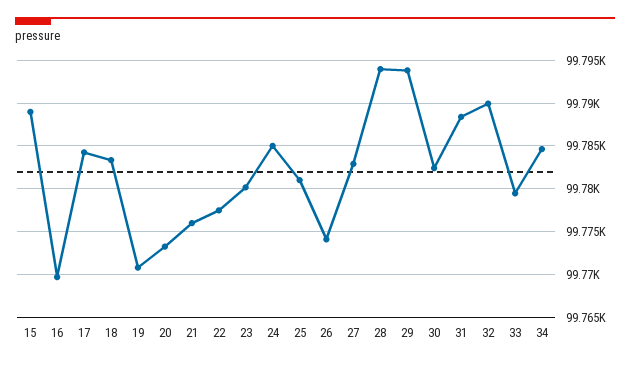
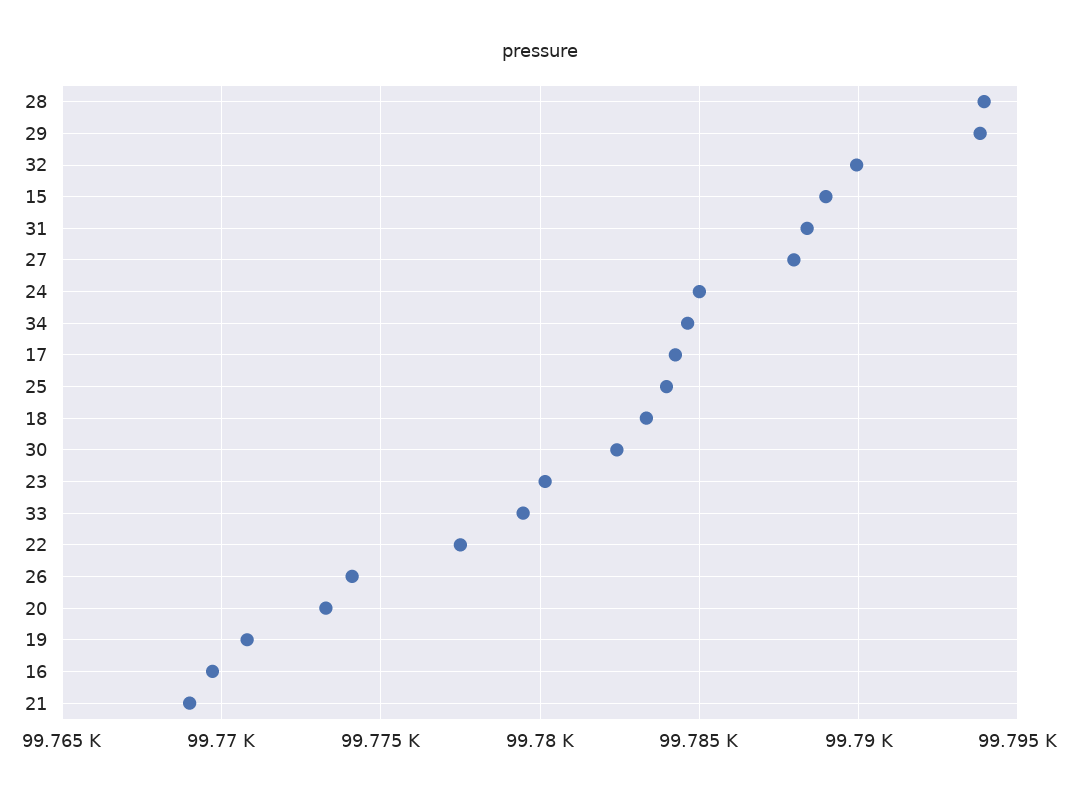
  {
    "15": 99789,
    "16": 99769.5,
    "17": 99784.5,
    "18": 99783.5,
    "19": 99771,
    "20": 99773.5,
-   "21": 99776,
+   "21": 99769,
    "22": 99777.5,
    "23": 99780,
    "24": 99785,
-   "25": 99781,
+   "25": 99784,
    "26": 99774,
-   "27": 99783,
+   "27": 99788,
    "28": 99794,
    "29": 99794,
    "30": 99782.5,
    "31": 99788.5,
    "32": 99790,
    "33": 99779.5,
    "34": 99784.5
  }

